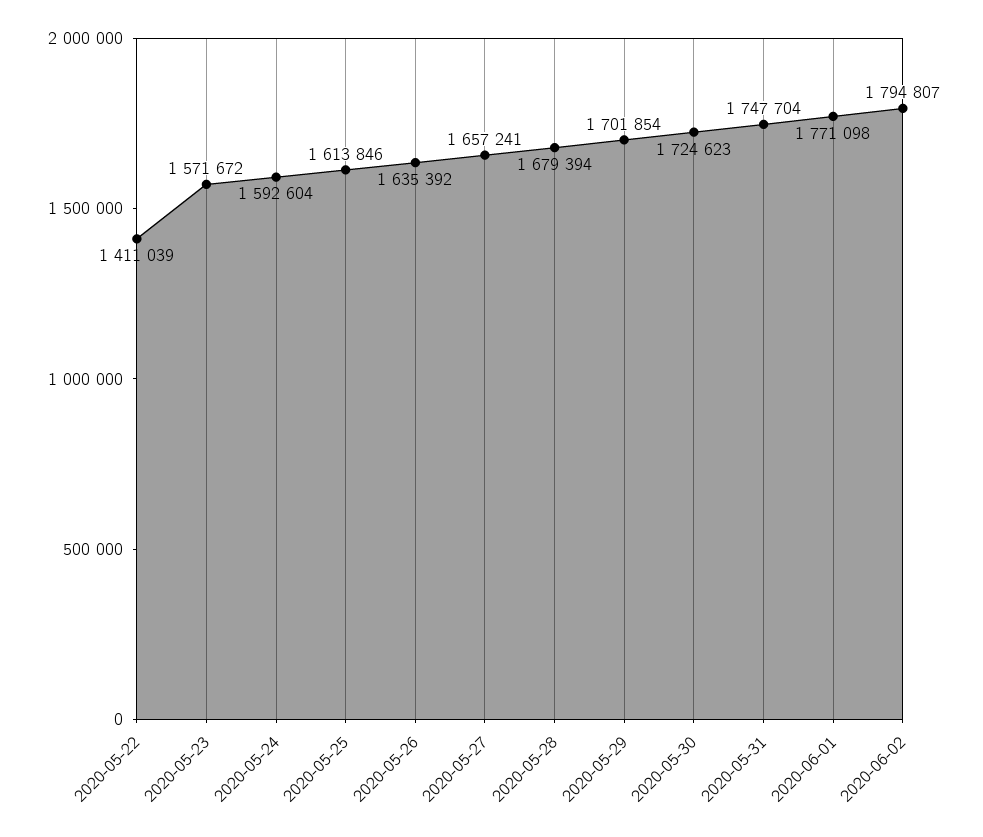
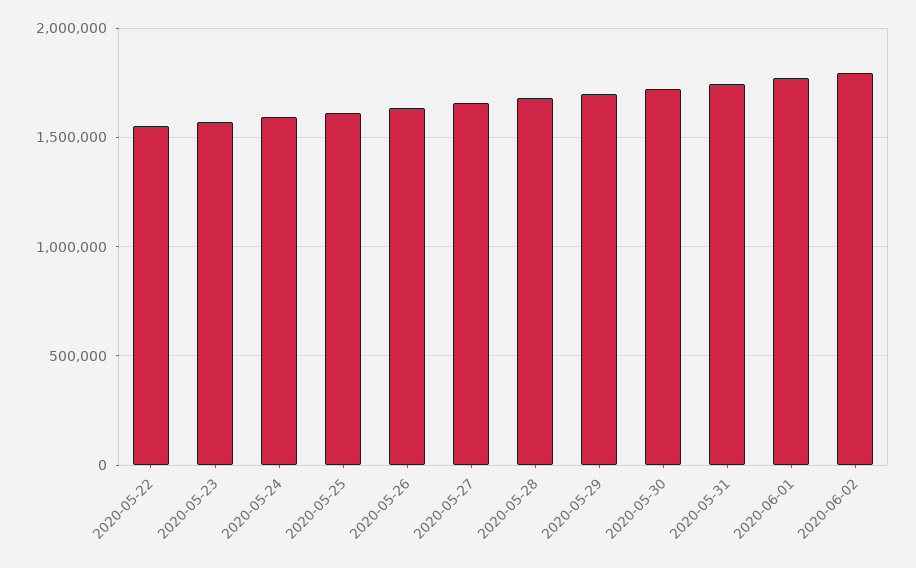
  {
-   "2020-05-22": 1411039,
+   "2020-05-22": 1550000,
    "2020-05-23": 1571672,
    "2020-05-24": 1592604,
    "2020-05-25": 1613846,
    "2020-05-26": 1635392,
    "2020-05-27": 1657241,
    "2020-05-28": 1679394,
    "2020-05-29": 1701854,
    "2020-05-30": 1724623,
    "2020-05-31": 1747704,
    "2020-06-01": 1771098,
    "2020-06-02": 1794807
  }

